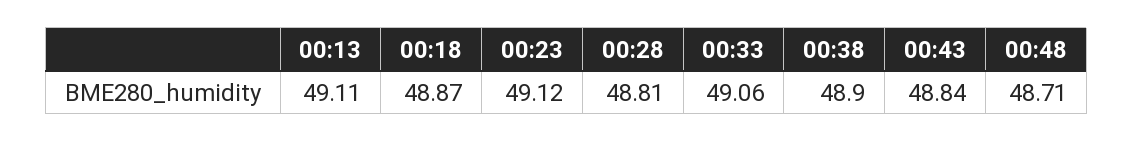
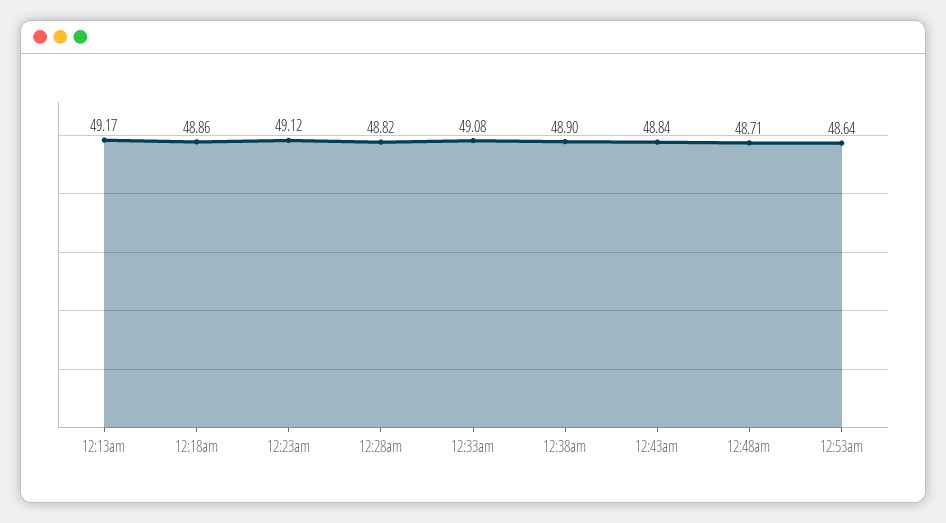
  {
-   "00:13": 49.11,
+   "00:13": 49.17,
-   "00:18": 48.87,
+   "00:18": 48.86,
    "00:23": 49.12,
-   "00:28": 48.81,
+   "00:28": 48.82,
-   "00:33": 49.06,
+   "00:33": 49.08,
    "00:38": 48.9,
    "00:43": 48.84,
-   "00:48": 48.71
+   "00:48": 48.71,
+   "12:53am": 48.64
  }

